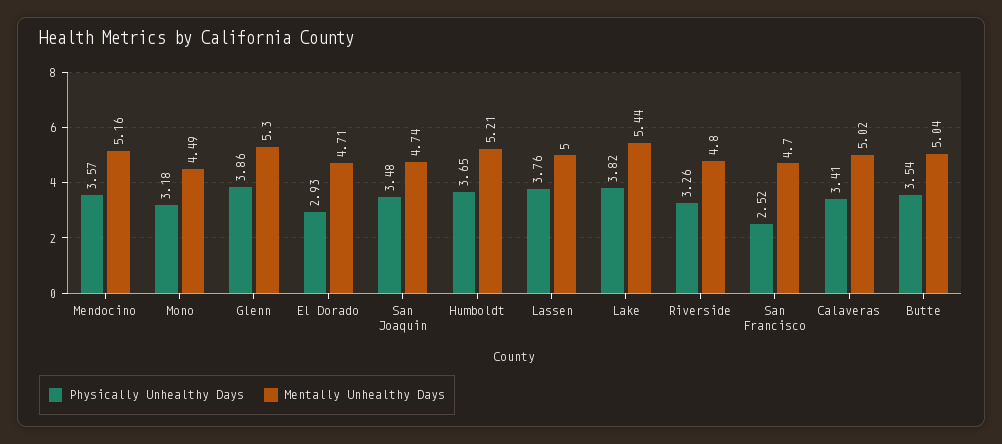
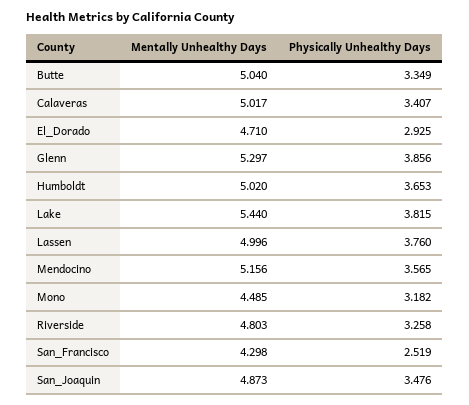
  {
    "Physically Unhealthy Days": {
      "Mendocino": 3.565,
      "Mono": 3.182,
      "Glenn": 3.856,
      "El Dorado": 2.925,
      "San Joaquin": 3.476,
      "Humboldt": 3.653,
      "Lassen": 3.76,
      "Lake": 3.815,
      "Riverside": 3.258,
      "San Francisco": 2.519,
      "Calaveras": 3.407,
-     "Butte": 3.54
+     "Butte": 3.349
    },
    "Mentally Unhealthy Days": {
      "Mendocino": 5.156,
      "Mono": 4.485,
      "Glenn": 5.297,
      "El Dorado": 4.71,
-     "San Joaquin": 4.74,
+     "San Joaquin": 4.873,
-     "Humboldt": 5.21,
+     "Humboldt": 5.02,
      "Lassen": 4.996,
      "Lake": 5.44,
      "Riverside": 4.803,
-     "San Francisco": 4.7,
+     "San Francisco": 4.298,
      "Calaveras": 5.017,
      "Butte": 5.04
    }
  }

